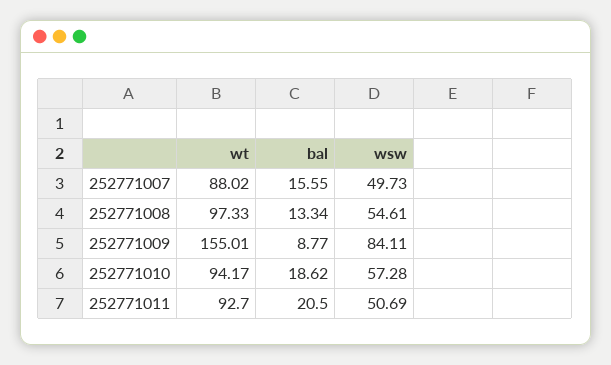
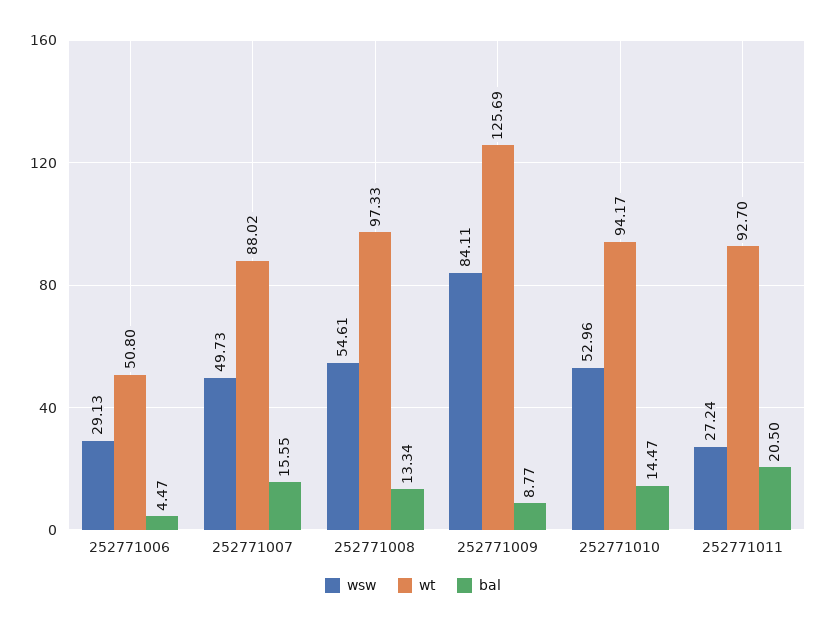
  {
    "wt": {
      "252771007": 88.02,
      "252771008": 97.33,
-     "252771009": 155.01,
+     "252771009": 125.69,
      "252771010": 94.17,
-     "252771011": 92.7
+     "252771011": 92.7,
+     "252771006": 50.8
    },
    "bal": {
      "252771007": 15.55,
      "252771008": 13.34,
      "252771009": 8.77,
-     "252771010": 18.62,
+     "252771010": 14.47,
-     "252771011": 20.5
+     "252771011": 20.5,
+     "252771006": 4.47
    },
    "wsw": {
      "252771007": 49.73,
      "252771008": 54.61,
      "252771009": 84.11,
-     "252771010": 57.28,
+     "252771010": 52.96,
-     "252771011": 50.69
+     "252771011": 27.24,
+     "252771006": 29.13
    }
  }

